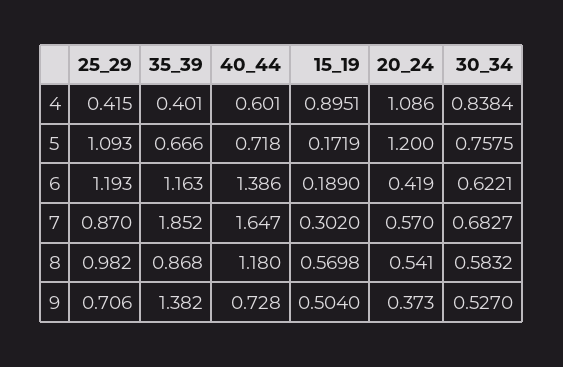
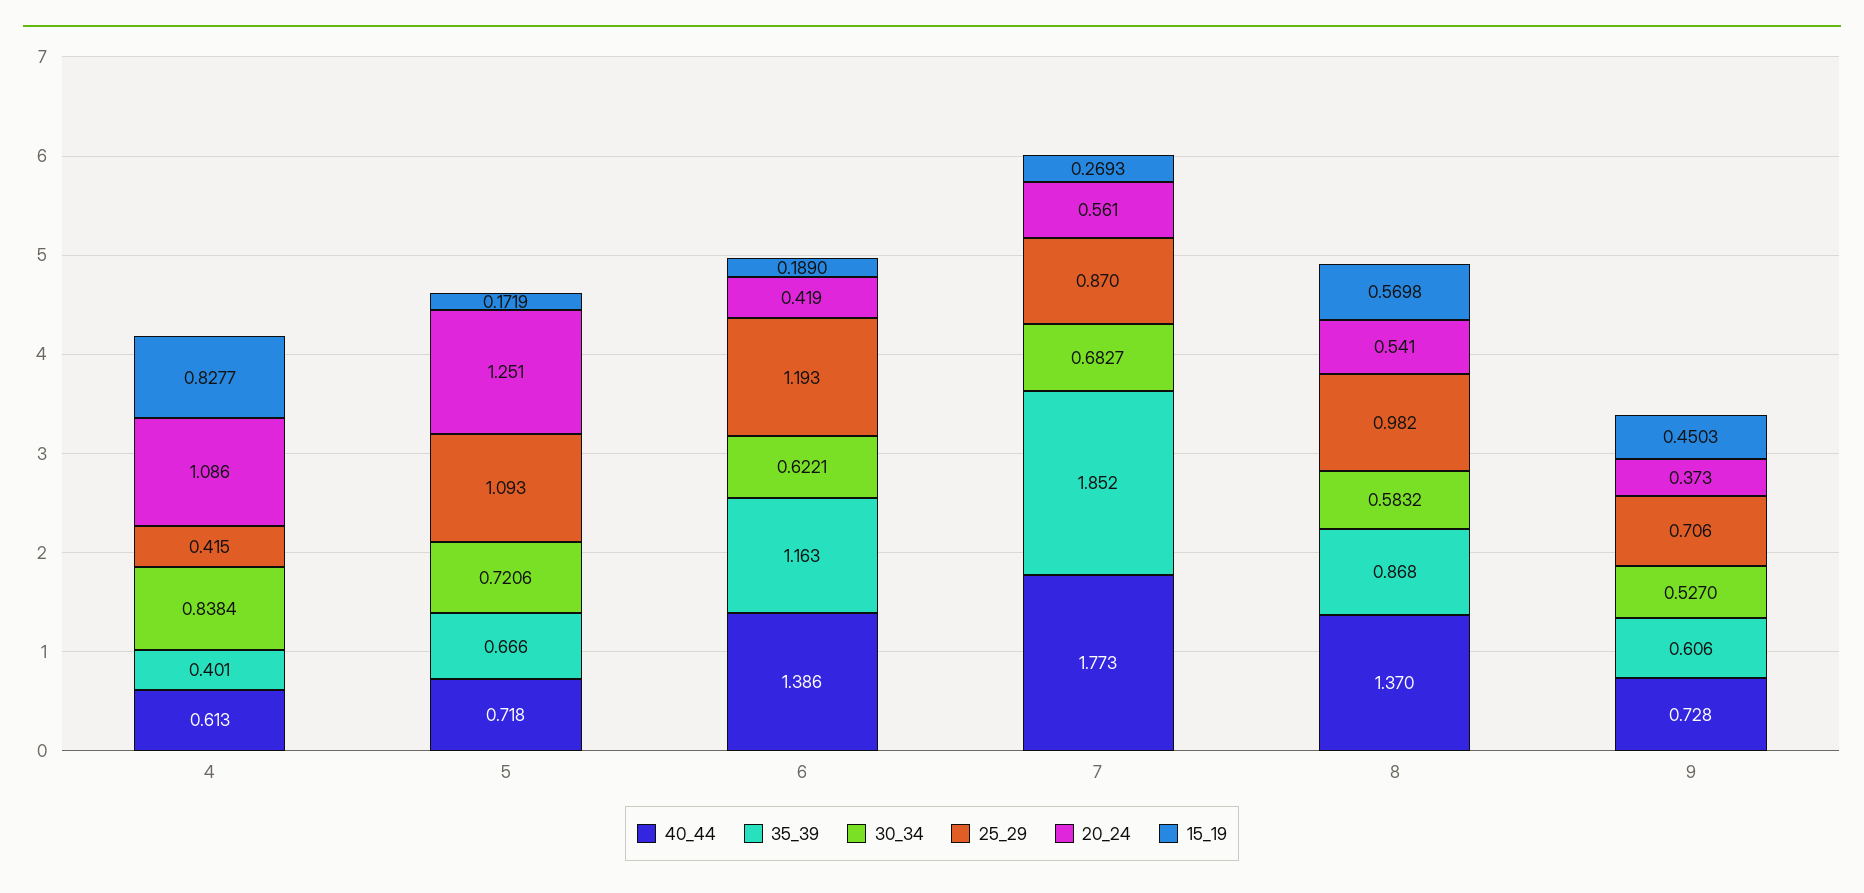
  {
    "25_29": {
      "4": 0.415,
      "5": 1.093,
      "6": 1.193,
      "7": 0.87,
      "8": 0.982,
      "9": 0.706
    },
    "35_39": {
      "4": 0.401,
      "5": 0.666,
      "6": 1.163,
      "7": 1.852,
      "8": 0.868,
-     "9": 1.382
+     "9": 0.606
    },
    "40_44": {
-     "4": 0.601,
+     "4": 0.613,
      "5": 0.718,
      "6": 1.386,
-     "7": 1.647,
+     "7": 1.773,
-     "8": 1.18,
+     "8": 1.37,
      "9": 0.728
    },
    "15_19": {
-     "4": 0.8951,
+     "4": 0.8277,
      "5": 0.1719,
      "6": 0.189,
-     "7": 0.302,
+     "7": 0.2693,
      "8": 0.5698,
-     "9": 0.504
+     "9": 0.4503
    },
    "20_24": {
      "4": 1.086,
-     "5": 1.2,
+     "5": 1.251,
      "6": 0.419,
-     "7": 0.57,
+     "7": 0.561,
      "8": 0.541,
      "9": 0.373
    },
    "30_34": {
      "4": 0.8384,
-     "5": 0.7575,
+     "5": 0.7206,
      "6": 0.6221,
      "7": 0.6827,
      "8": 0.5832,
      "9": 0.527
    }
  }

